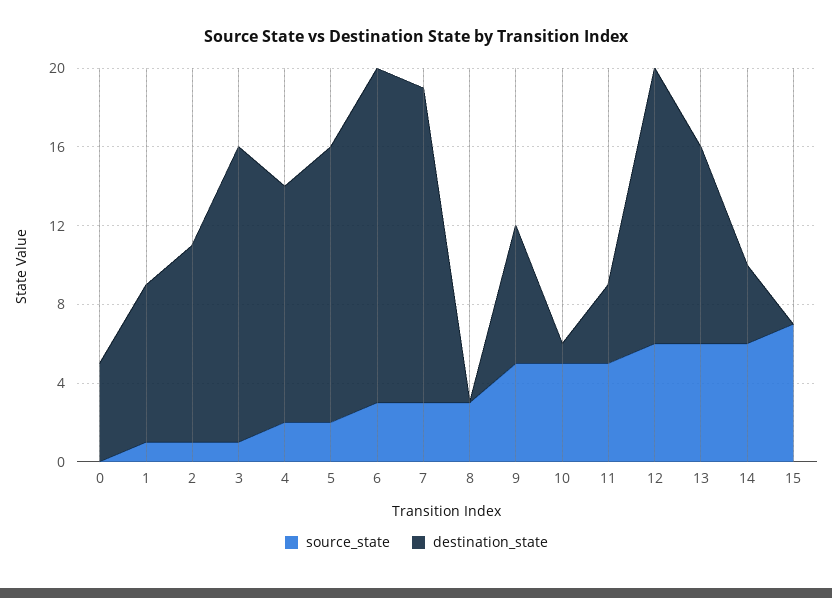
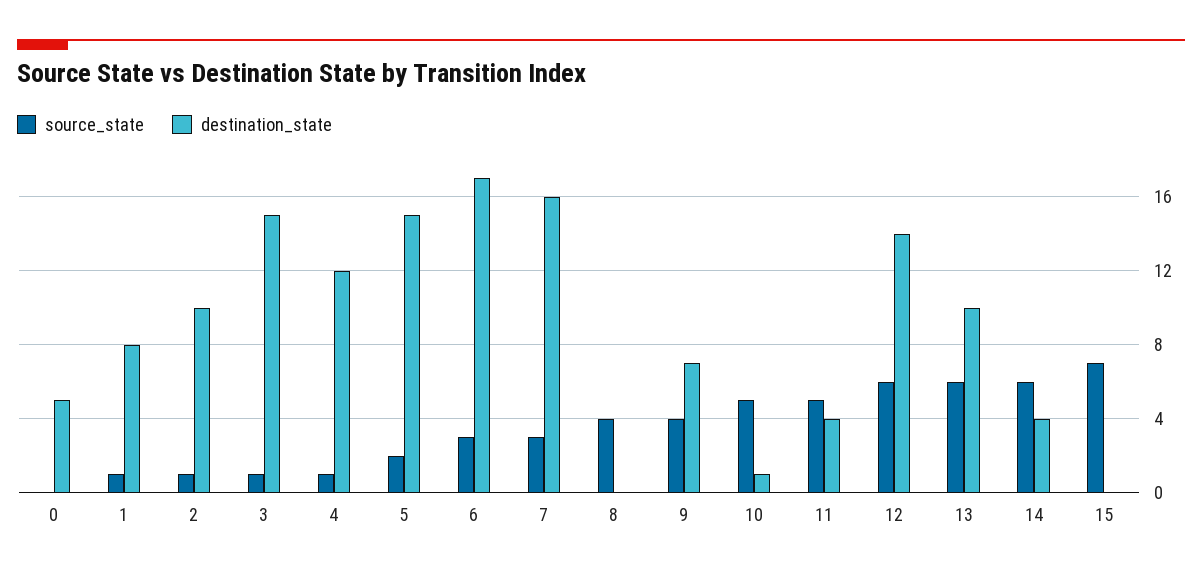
  {
    "source_state": {
      "0": 0,
      "1": 1,
      "2": 1,
      "3": 1,
-     "4": 2,
+     "4": 1,
      "5": 2,
      "6": 3,
      "7": 3,
-     "8": 3,
+     "8": 4,
-     "9": 5,
+     "9": 4,
      "10": 5,
      "11": 5,
      "12": 6,
      "13": 6,
      "14": 6,
      "15": 7
    },
    "destination_state": {
      "0": 5,
      "1": 8,
      "2": 10,
      "3": 15,
      "4": 12,
-     "5": 14,
+     "5": 15,
      "6": 17,
      "7": 16,
      "8": 0,
      "9": 7,
      "10": 1,
      "11": 4,
      "12": 14,
      "13": 10,
      "14": 4,
      "15": 0
    }
  }

